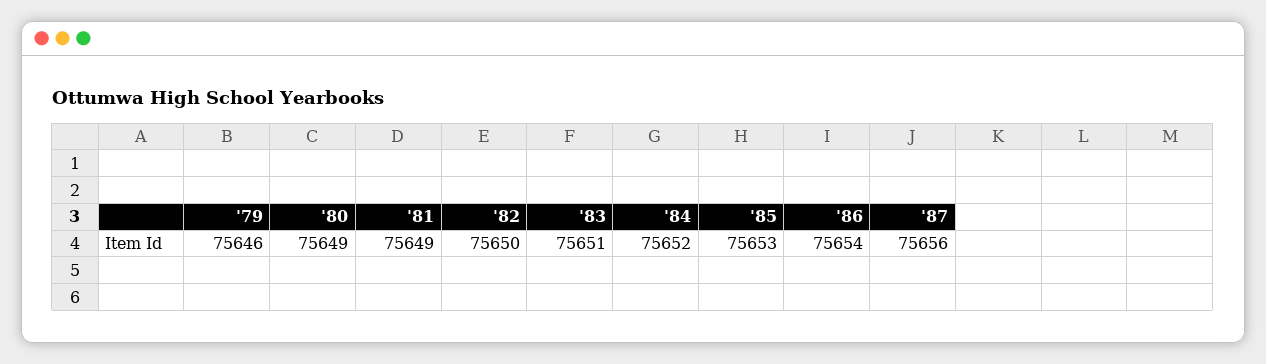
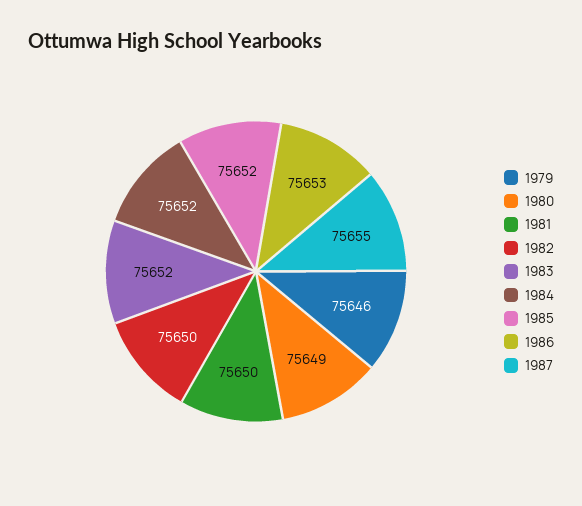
  {
    "'79": 75646,
    "'80": 75649,
-   "'81": 75649,
+   "'81": 75650,
    "'82": 75650,
-   "'83": 75651,
+   "'83": 75652,
    "'84": 75652,
-   "'85": 75653,
+   "'85": 75652,
-   "'86": 75654,
+   "'86": 75653,
-   "'87": 75656
+   "'87": 75655
  }

